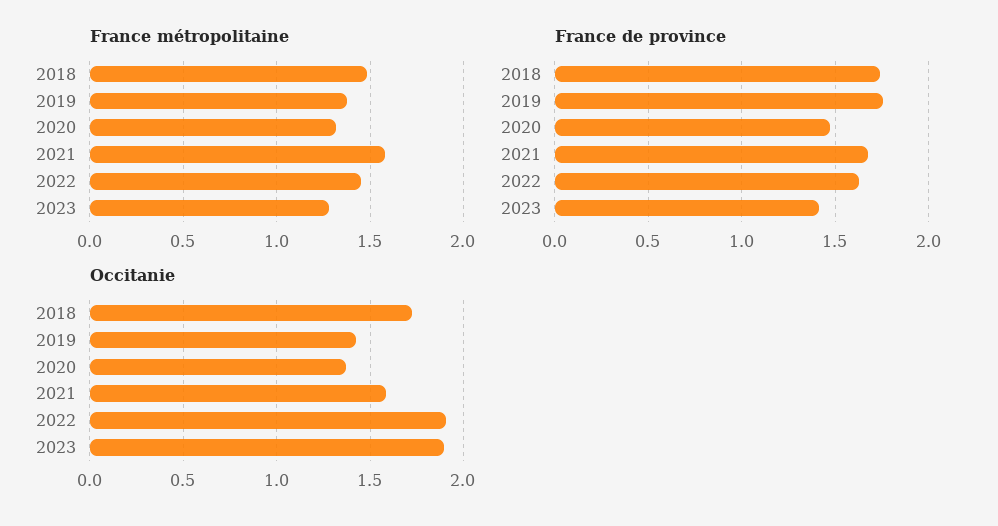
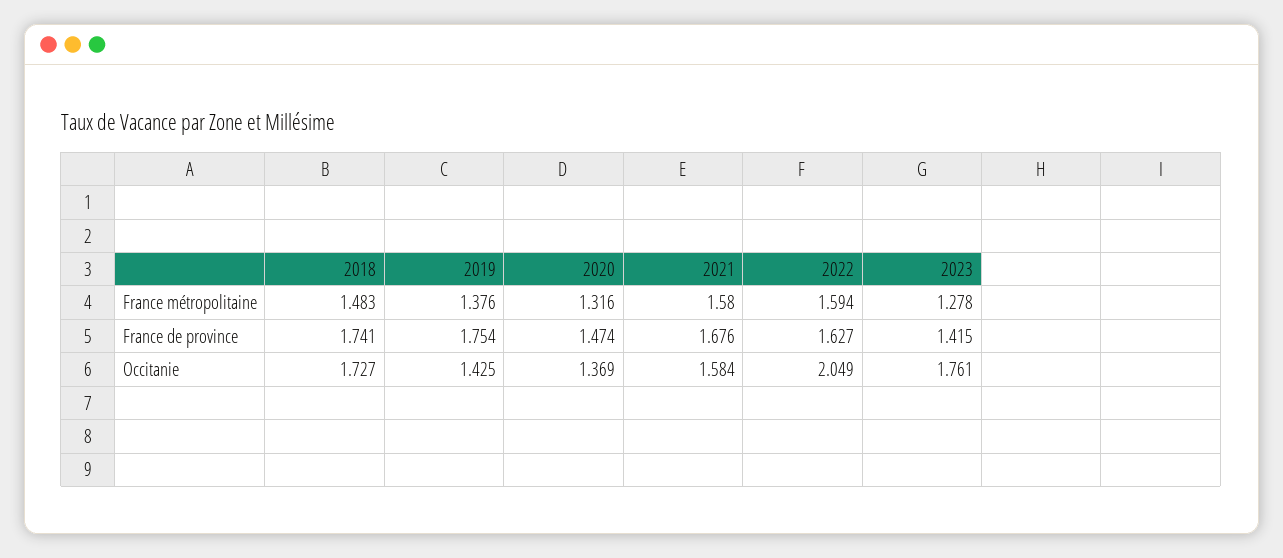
  {
    "France métropolitaine": {
      "2018": 1.483,
      "2019": 1.376,
      "2020": 1.316,
      "2021": 1.58,
-     "2022": 1.45,
+     "2022": 1.594,
      "2023": 1.278
    },
    "France de province": {
      "2018": 1.741,
      "2019": 1.754,
      "2020": 1.474,
      "2021": 1.676,
      "2022": 1.627,
      "2023": 1.415
    },
    "Occitanie": {
      "2018": 1.727,
      "2019": 1.425,
      "2020": 1.369,
      "2021": 1.584,
-     "2022": 1.9,
+     "2022": 2.049,
-     "2023": 1.9
+     "2023": 1.761
    }
  }

